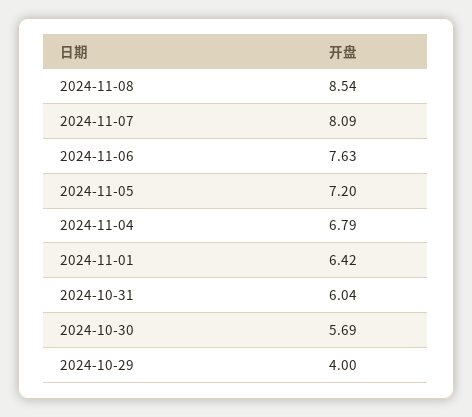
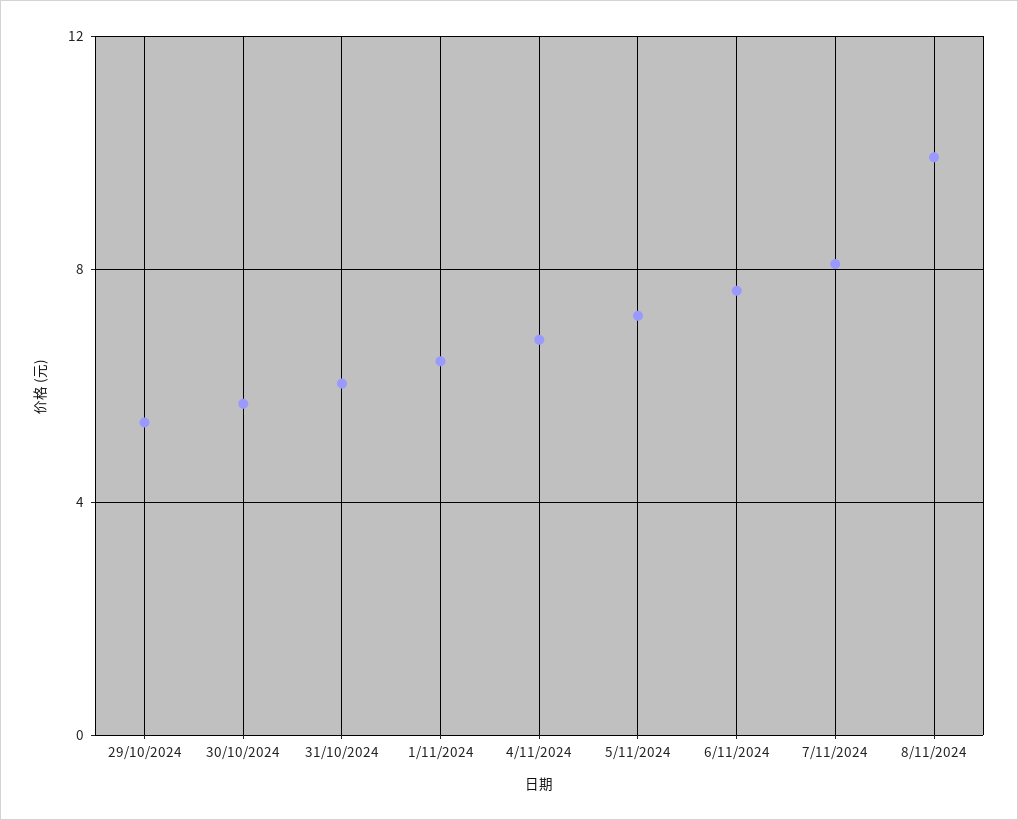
  {
-   "2024-11-08": 8.54,
+   "2024-11-08": 10,
    "2024-11-07": 8.09,
    "2024-11-06": 7.63,
    "2024-11-05": 7.2,
    "2024-11-04": 6.79,
    "2024-11-01": 6.42,
    "2024-10-31": 6.04,
    "2024-10-30": 5.69,
-   "2024-10-29": 4
+   "2024-10-29": 5.5
  }

